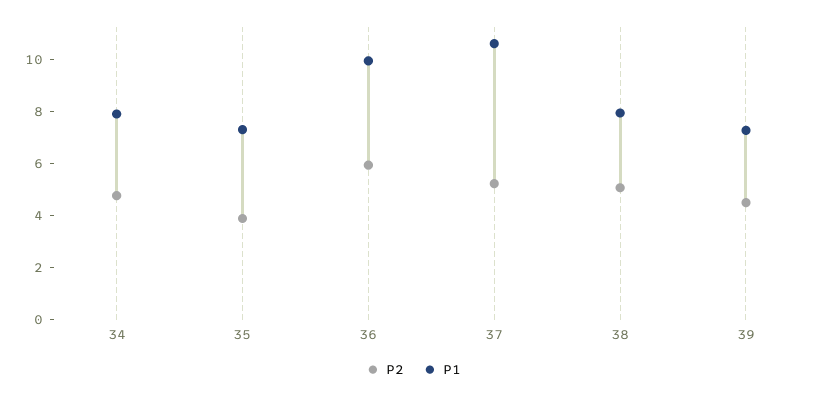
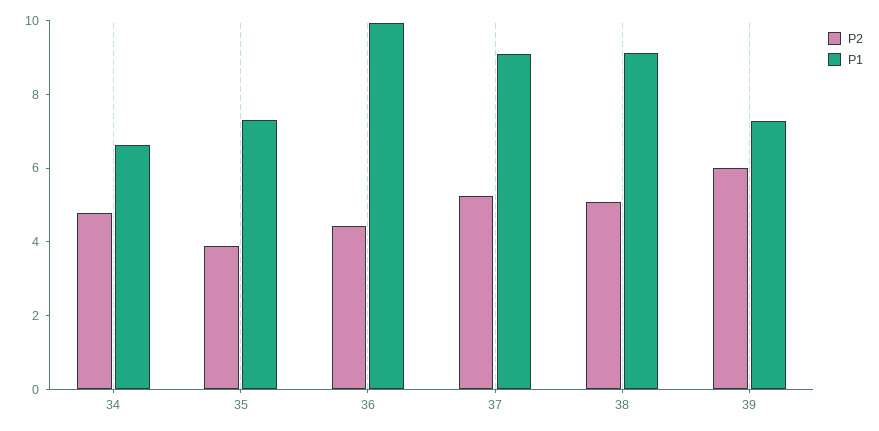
  {
    "P2": {
      "34": 5,
      "35": 4,
-     "36": 6,
+     "36": 4.5,
      "37": 5,
      "38": 5,
-     "39": 4.5
+     "39": 6
    },
    "P1": {
-     "34": 8,
+     "34": 6.5,
      "35": 7.5,
      "36": 10,
-     "37": 10.5,
+     "37": 9,
-     "38": 8,
+     "38": 9,
      "39": 7.5
    }
  }

